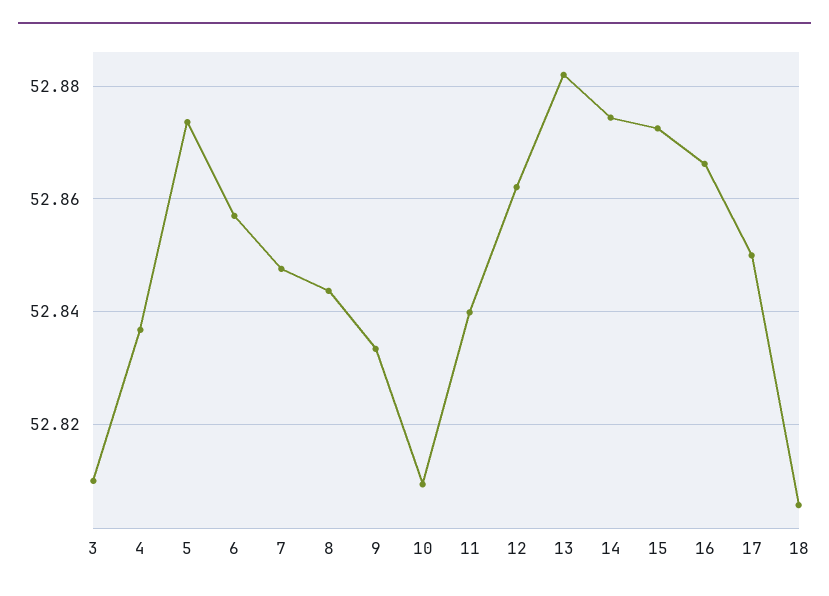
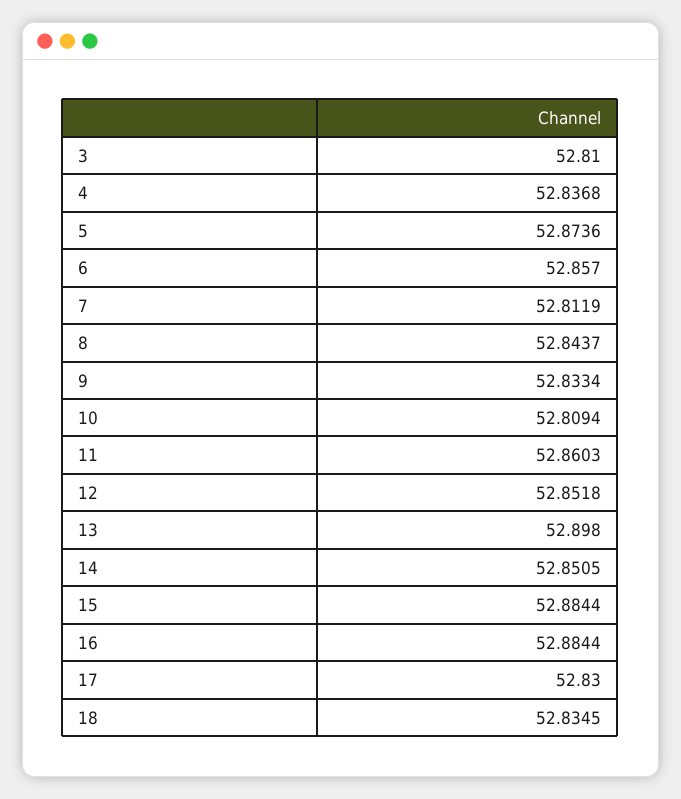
  {
    "3": 52.81,
    "4": 52.8368,
    "5": 52.8736,
    "6": 52.857,
-   "7": 52.848,
+   "7": 52.8119,
    "8": 52.8437,
    "9": 52.8334,
    "10": 52.8094,
-   "11": 52.84,
+   "11": 52.8603,
-   "12": 52.862,
+   "12": 52.8518,
-   "13": 52.882,
+   "13": 52.898,
-   "14": 52.874,
+   "14": 52.8505,
-   "15": 52.872,
+   "15": 52.8844,
-   "16": 52.866,
+   "16": 52.8844,
-   "17": 52.85,
+   "17": 52.83,
-   "18": 52.806
+   "18": 52.8345
  }

